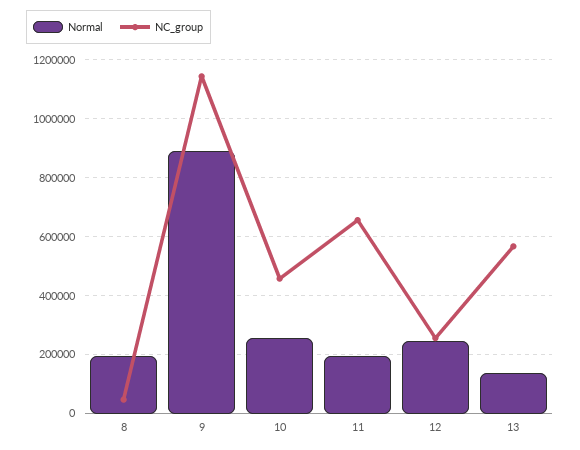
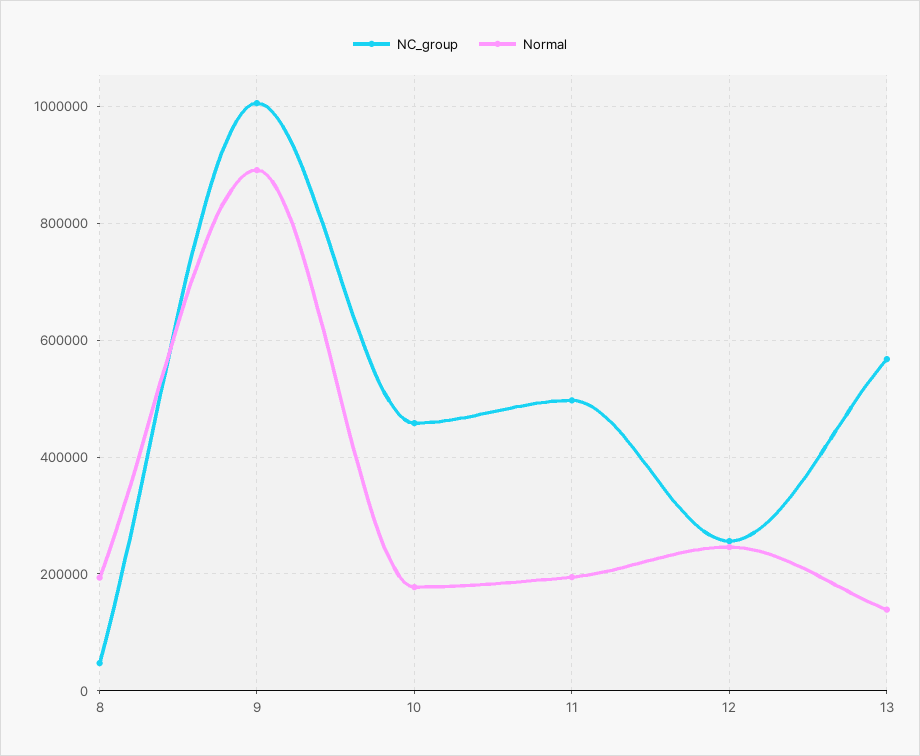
  {
    "Normal": {
      "8": 200000,
      "9": 900000,
-     "10": 250000,
+     "10": 180000,
      "11": 200000,
      "12": 240000,
      "13": 140000
    },
    "NC_group": {
      "8": 40000,
-     "9": 1150000,
+     "9": 1000000,
      "10": 460000,
-     "11": 650000,
+     "11": 500000,
      "12": 260000,
      "13": 560000
    }
  }

